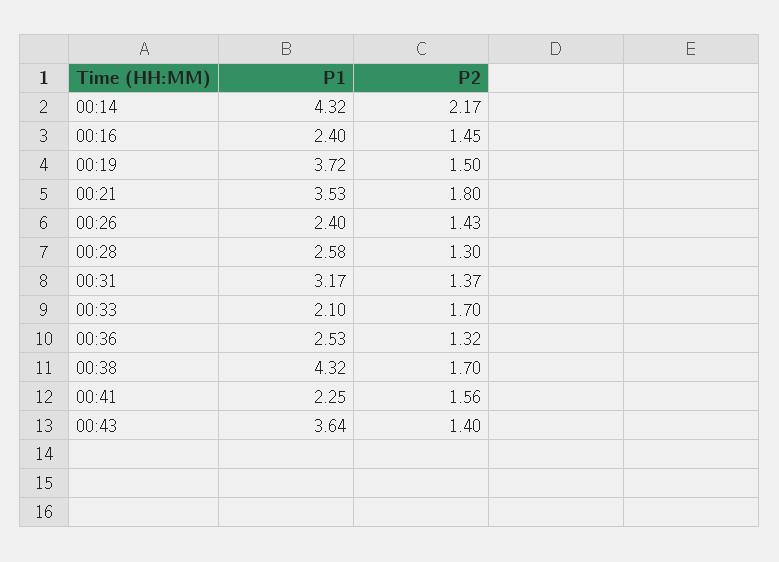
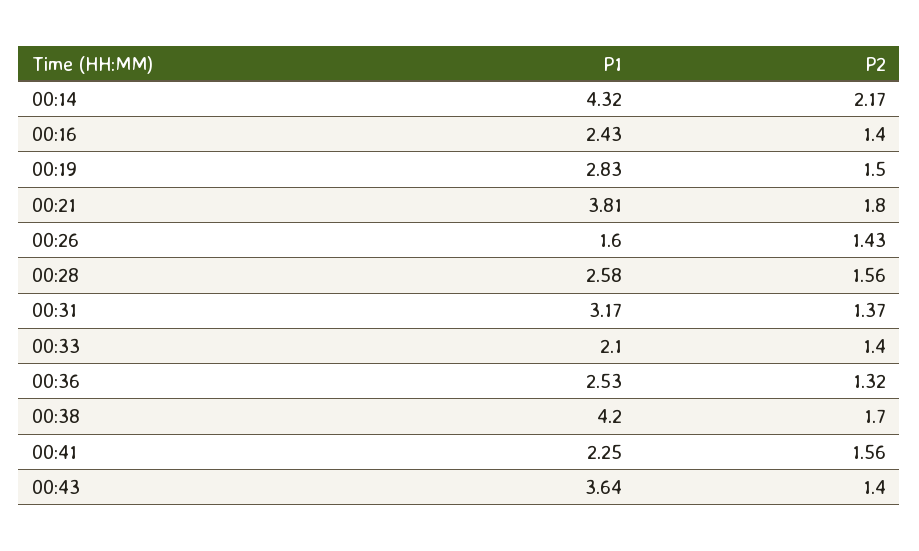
  {
    "P1": {
      "00:14": 4.32,
-     "00:16": 2.4,
+     "00:16": 2.43,
-     "00:19": 3.72,
+     "00:19": 2.83,
-     "00:21": 3.53,
+     "00:21": 3.81,
-     "00:26": 2.4,
+     "00:26": 1.6,
      "00:28": 2.58,
      "00:31": 3.17,
      "00:33": 2.1,
      "00:36": 2.53,
-     "00:38": 4.32,
+     "00:38": 4.2,
      "00:41": 2.25,
      "00:43": 3.64
    },
    "P2": {
      "00:14": 2.17,
-     "00:16": 1.45,
+     "00:16": 1.4,
      "00:19": 1.5,
      "00:21": 1.8,
      "00:26": 1.43,
-     "00:28": 1.3,
+     "00:28": 1.56,
      "00:31": 1.37,
-     "00:33": 1.7,
+     "00:33": 1.4,
      "00:36": 1.32,
      "00:38": 1.7,
      "00:41": 1.56,
      "00:43": 1.4
    }
  }

